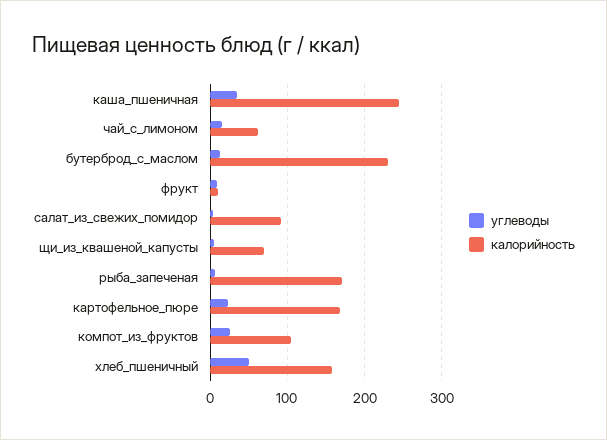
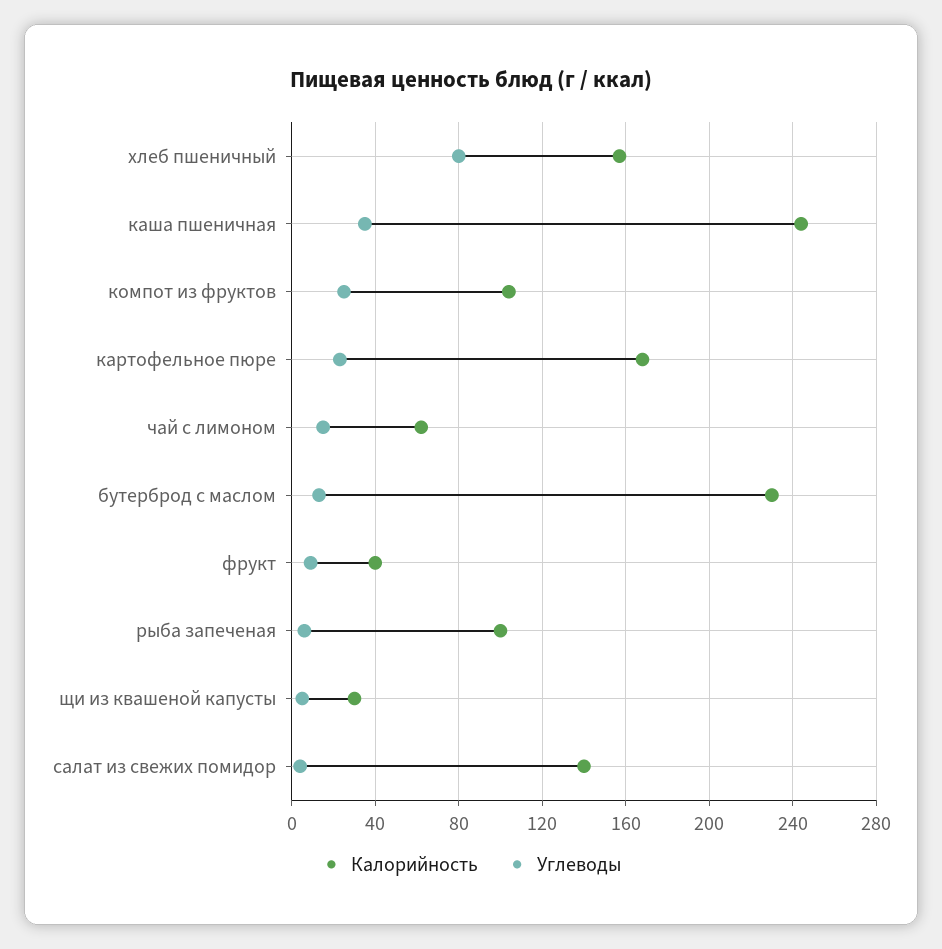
  {
    "углеводы": {
      "каша_пшеничная": 35,
      "чай_с_лимоном": 15,
      "бутерброд_с_маслом": 15,
      "фрукт": 10,
      "салат_из_свежих_помидор": 5,
      "щи_из_квашеной_капусты": 5,
      "рыба_запеченая": 5,
      "картофельное_пюре": 25,
      "компот_из_фруктов": 25,
-     "хлеб_пшеничный": 50
+     "хлеб_пшеничный": 80
    },
    "калорийность": {
      "каша_пшеничная": 245,
      "чай_с_лимоном": 60,
      "бутерброд_с_маслом": 230,
-     "фрукт": 10,
+     "фрукт": 40,
-     "салат_из_свежих_помидор": 90,
+     "салат_из_свежих_помидор": 140,
-     "щи_из_квашеной_капусты": 70,
+     "щи_из_квашеной_капусты": 30,
-     "рыба_запеченая": 170,
+     "рыба_запеченая": 100,
      "картофельное_пюре": 170,
      "компот_из_фруктов": 105,
      "хлеб_пшеничный": 155
    }
  }

